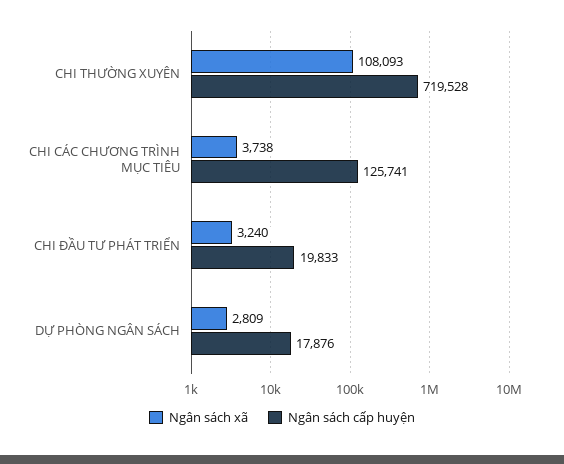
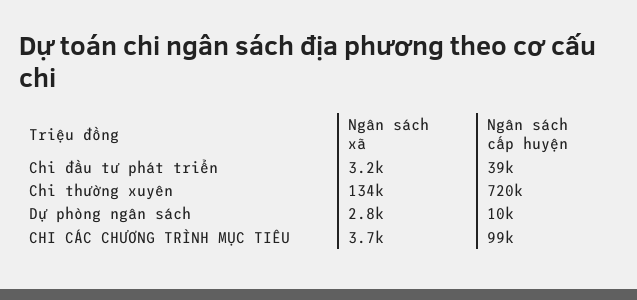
  {
    "Ngân sách xã": {
-     "CHI THƯỜNG XUYÊN": 108093,
+     "CHI THƯỜNG XUYÊN": 134000,
      "CHI CÁC CHƯƠNG TRÌNH MỤC TIÊU": 3738,
      "CHI ĐẦU TƯ PHÁT TRIỂN": 3240,
      "DỰ PHÒNG NGÂN SÁCH": 2809
    },
    "Ngân sách cấp huyện": {
      "CHI THƯỜNG XUYÊN": 719528,
-     "CHI CÁC CHƯƠNG TRÌNH MỤC TIÊU": 125741,
+     "CHI CÁC CHƯƠNG TRÌNH MỤC TIÊU": 99000,
-     "CHI ĐẦU TƯ PHÁT TRIỂN": 19833,
+     "CHI ĐẦU TƯ PHÁT TRIỂN": 39000,
-     "DỰ PHÒNG NGÂN SÁCH": 17876
+     "DỰ PHÒNG NGÂN SÁCH": 10000
    }
  }

